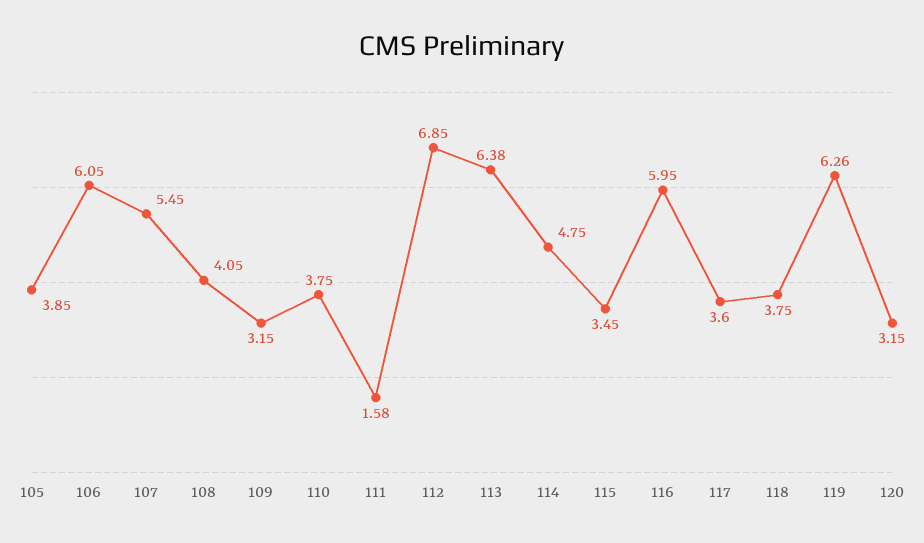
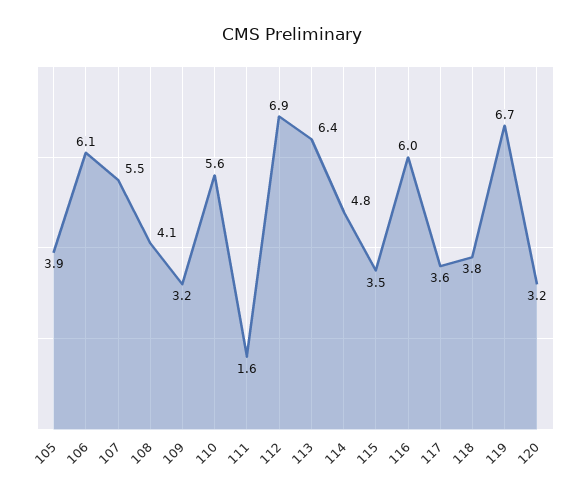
  {
    "105": 3.85,
    "106": 6.05,
    "107": 5.45,
    "108": 4.05,
    "109": 3.15,
-   "110": 3.75,
+   "110": 5.6,
    "111": 1.58,
    "112": 6.85,
    "113": 6.38,
    "114": 4.75,
    "115": 3.45,
    "116": 5.95,
    "117": 3.6,
    "118": 3.75,
-   "119": 6.26,
+   "119": 6.7,
    "120": 3.15
  }

